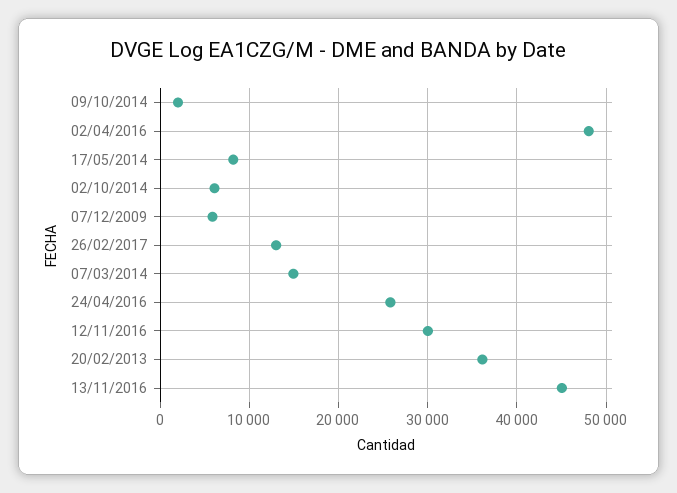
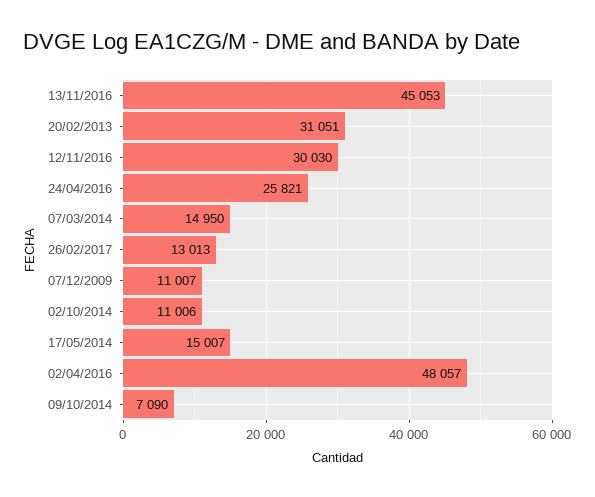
  {
-   "09/10/2014": 2000,
+   "09/10/2014": 7090,
    "02/04/2016": 48057,
-   "17/05/2014": 8000,
+   "17/05/2014": 15007,
-   "02/10/2014": 6000,
+   "02/10/2014": 11006,
-   "07/12/2009": 6000,
+   "07/12/2009": 11007,
    "26/02/2017": 13013,
    "07/03/2014": 14950,
    "24/04/2016": 25821,
    "12/11/2016": 30030,
-   "20/02/2013": 36000,
+   "20/02/2013": 31051,
    "13/11/2016": 45053
  }

